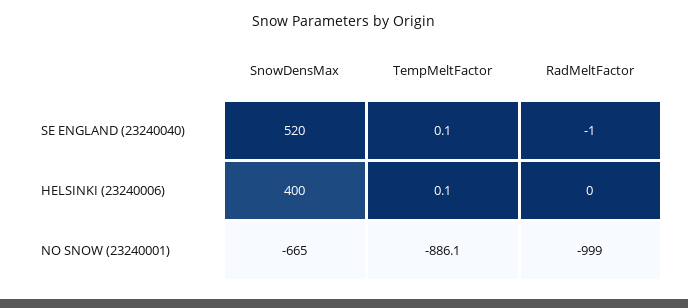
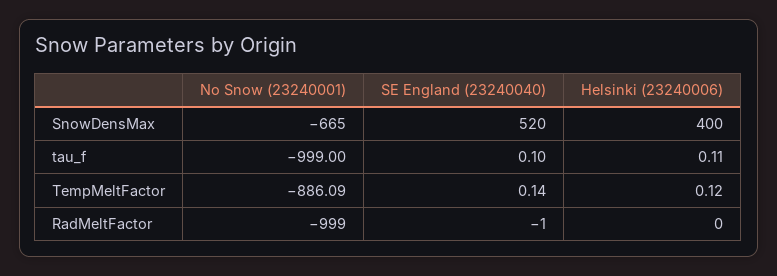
  {
    "SnowDensMax": {
      "SE ENGLAND (23240040)": 520,
      "HELSINKI (23240006)": 400,
      "NO SNOW (23240001)": -665
    },
    "TempMeltFactor": {
      "SE ENGLAND (23240040)": 0.14,
      "HELSINKI (23240006)": 0.12,
      "NO SNOW (23240001)": -886.09
    },
    "RadMeltFactor": {
      "SE ENGLAND (23240040)": -1,
      "HELSINKI (23240006)": 0,
      "NO SNOW (23240001)": -999
-   }
+   },
+   "tau_f": {
+     "NO SNOW (23240001)": -999,
+     "SE ENGLAND (23240040)": 0.1,
+     "HELSINKI (23240006)": 0.11
+   }
  }

